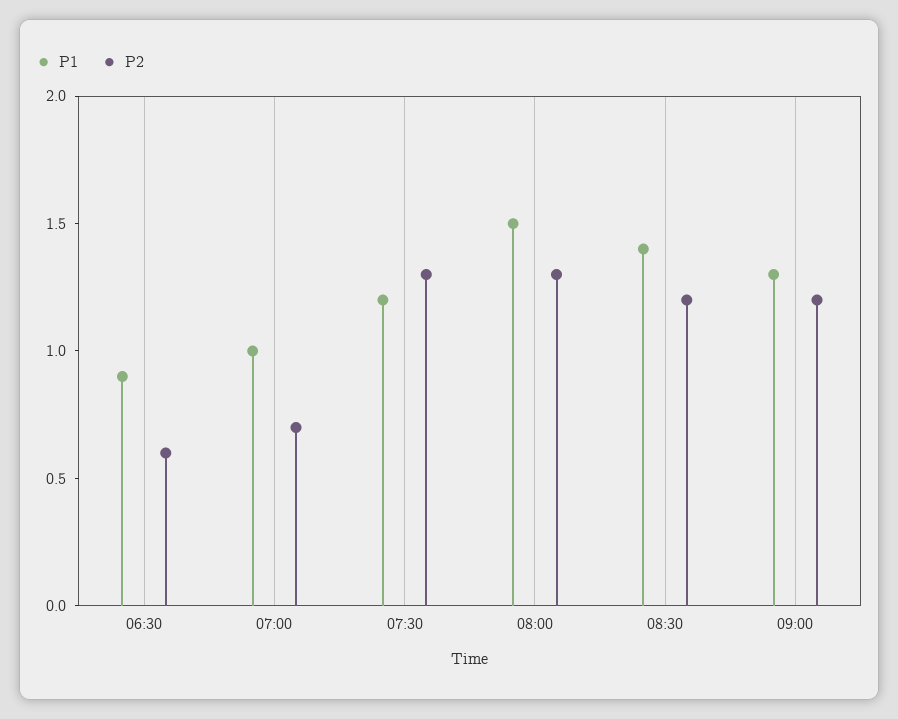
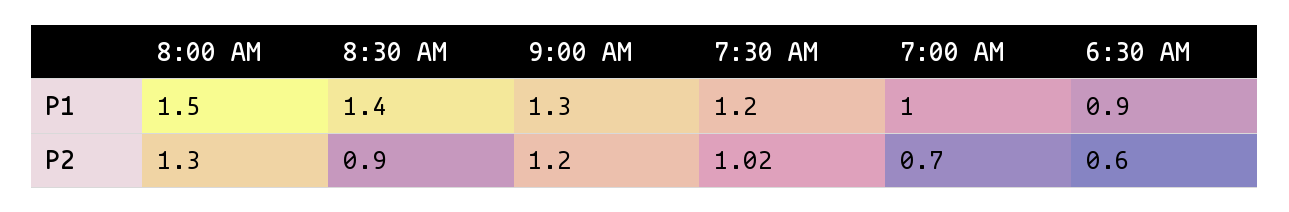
  {
    "P1": {
      "06:30": 0.9,
      "07:00": 1,
      "07:30": 1.2,
      "08:00": 1.5,
      "08:30": 1.4,
      "09:00": 1.3
    },
    "P2": {
      "06:30": 0.6,
      "07:00": 0.7,
-     "07:30": 1.3,
+     "07:30": 1.02,
      "08:00": 1.3,
-     "08:30": 1.2,
+     "08:30": 0.9,
      "09:00": 1.2
    }
  }

